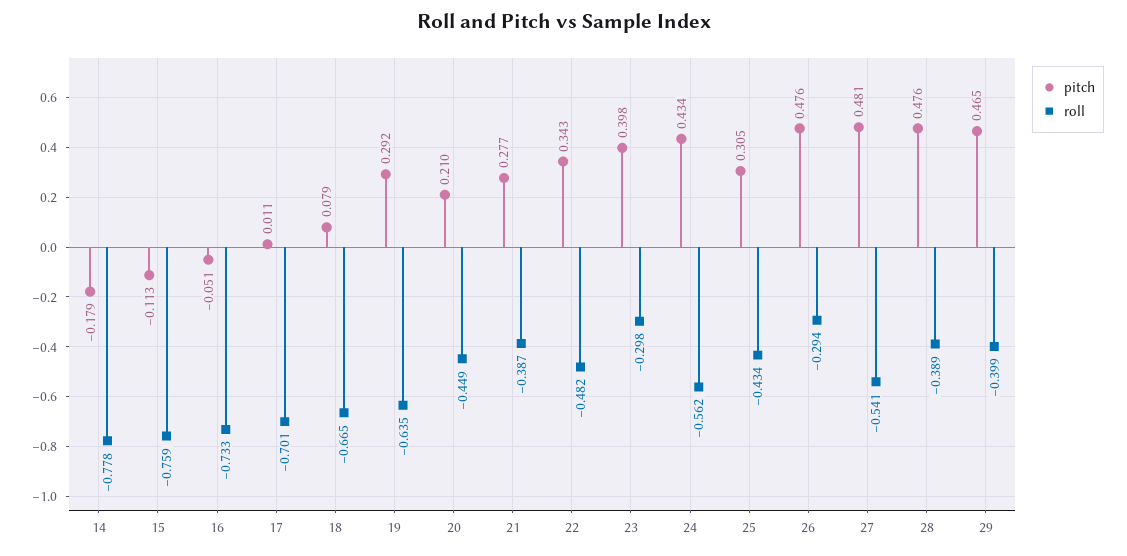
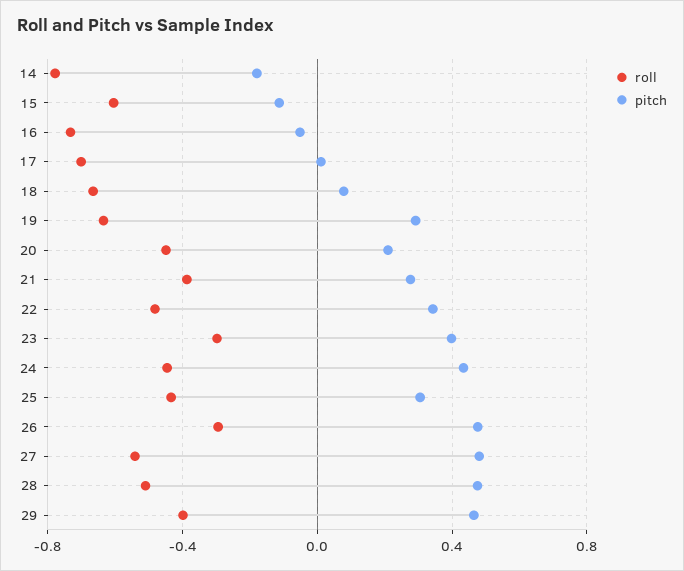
  {
    "pitch": {
      "14": -0.179,
      "15": -0.113,
      "16": -0.051,
      "17": 0.011,
      "18": 0.079,
      "19": 0.292,
      "20": 0.21,
      "21": 0.277,
      "22": 0.343,
      "23": 0.398,
      "24": 0.434,
      "25": 0.305,
      "26": 0.476,
      "27": 0.481,
      "28": 0.476,
      "29": 0.465
    },
    "roll": {
      "14": -0.778,
-     "15": -0.759,
+     "15": -0.6,
      "16": -0.733,
      "17": -0.701,
      "18": -0.665,
      "19": -0.635,
      "20": -0.449,
      "21": -0.387,
      "22": -0.482,
      "23": -0.298,
-     "24": -0.562,
+     "24": -0.45,
      "25": -0.434,
      "26": -0.294,
      "27": -0.541,
-     "28": -0.389,
+     "28": -0.5,
      "29": -0.399
    }
  }

